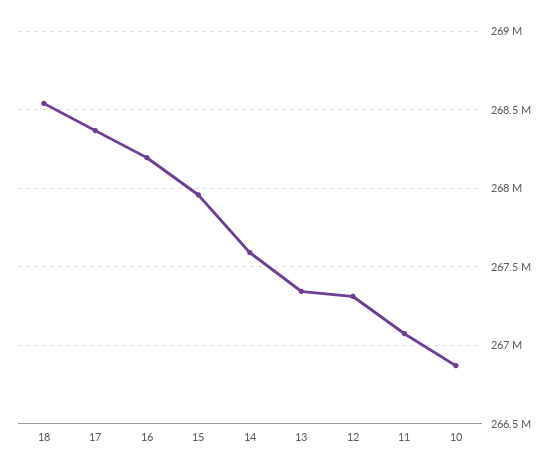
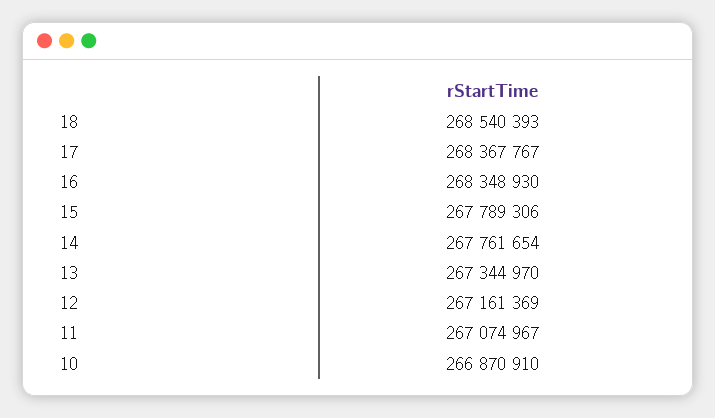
  {
    "18": 268540393,
    "17": 268367767,
-   "16": 268200000,
+   "16": 268348930,
-   "15": 267950000,
+   "15": 267789306,
-   "14": 267600000,
+   "14": 267761654,
    "13": 267344970,
-   "12": 267300000,
+   "12": 267161369,
    "11": 267074967,
    "10": 266870910
  }

